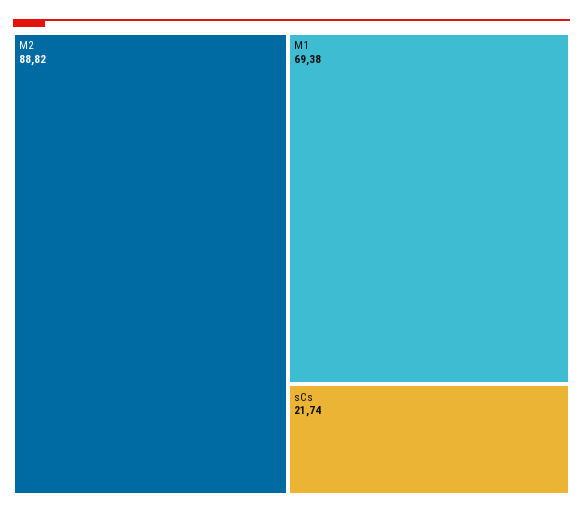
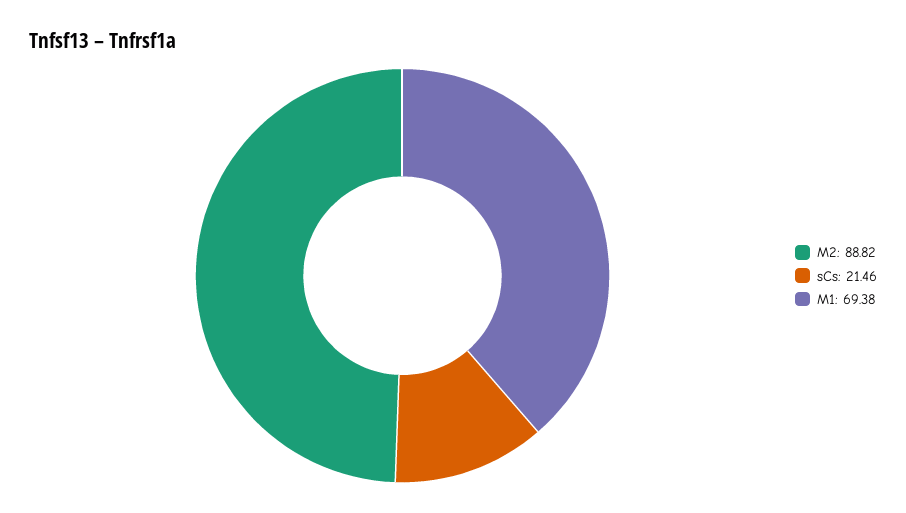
  {
    "M2": 88.82,
    "M1": 69.38,
-   "sCs": 21.74
+   "sCs": 21.46
  }

